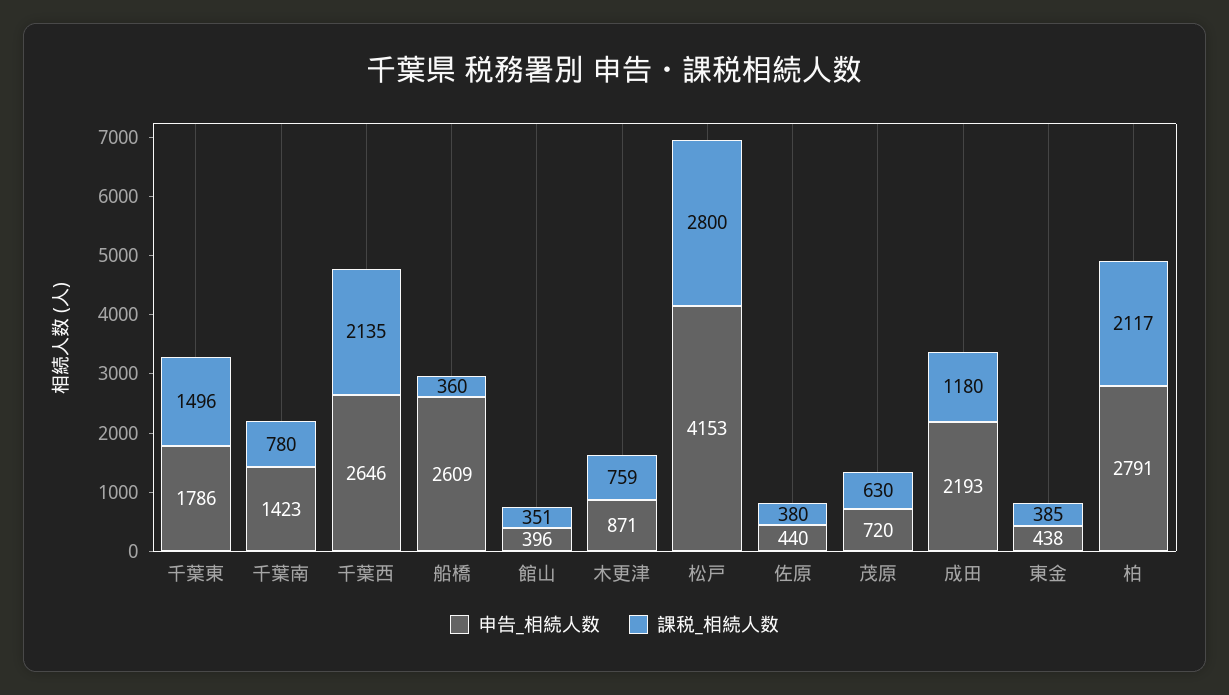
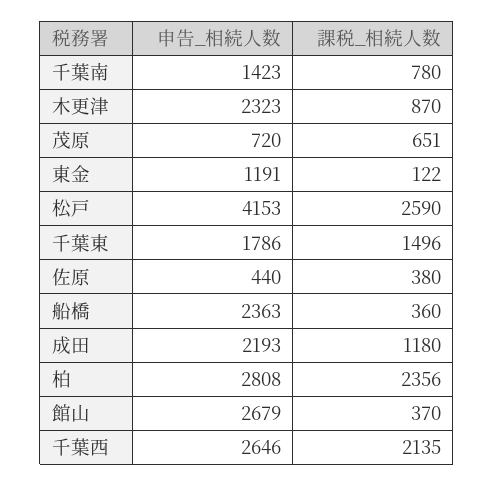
  {
    "申告_相続人数": {
      "千葉東": 1786,
      "千葉南": 1423,
      "千葉西": 2646,
-     "船橋": 2609,
+     "船橋": 2363,
-     "館山": 396,
+     "館山": 2679,
-     "木更津": 871,
+     "木更津": 2323,
      "松戸": 4153,
      "佐原": 440,
      "茂原": 720,
      "成田": 2193,
-     "東金": 438,
+     "東金": 1191,
-     "柏": 2791
+     "柏": 2808
    },
    "課税_相続人数": {
      "千葉東": 1496,
      "千葉南": 780,
      "千葉西": 2135,
      "船橋": 360,
-     "館山": 351,
+     "館山": 370,
-     "木更津": 759,
+     "木更津": 870,
-     "松戸": 2800,
+     "松戸": 2590,
      "佐原": 380,
-     "茂原": 630,
+     "茂原": 651,
      "成田": 1180,
-     "東金": 385,
+     "東金": 122,
-     "柏": 2117
+     "柏": 2356
    }
  }

